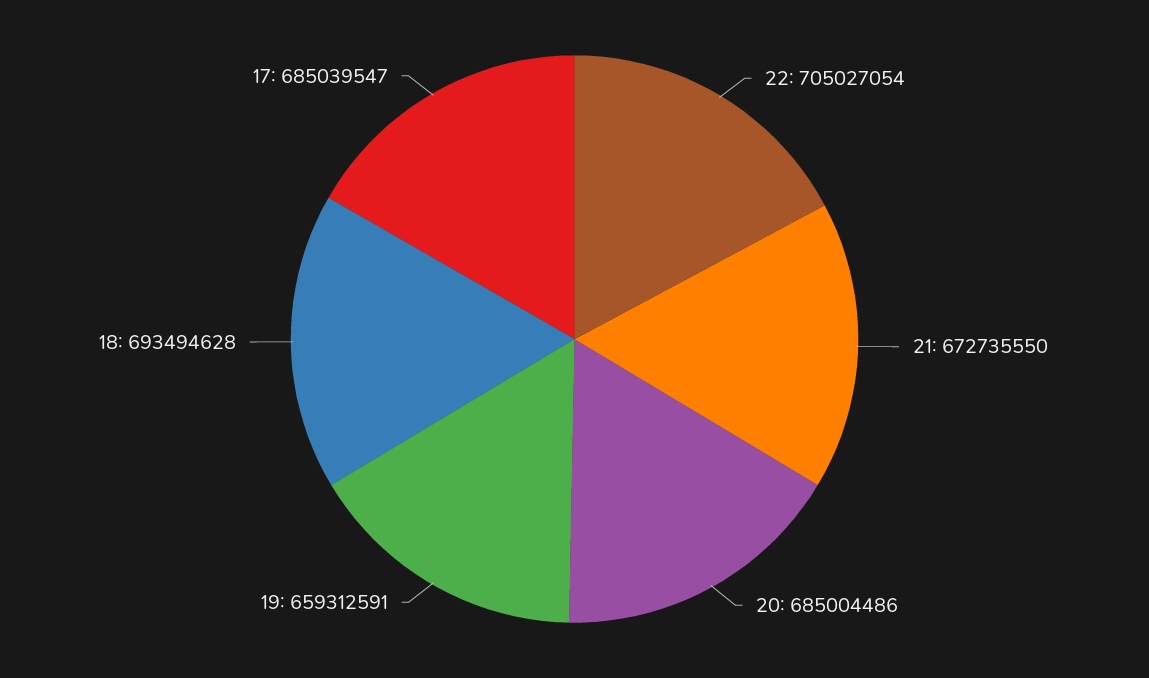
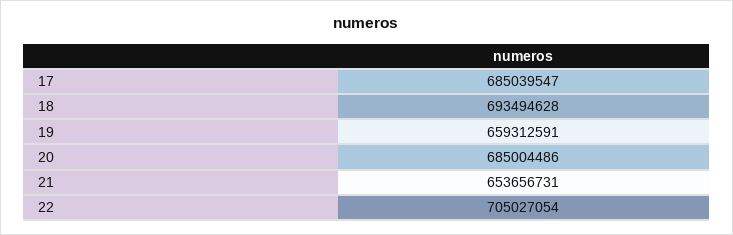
  {
    "22": 705027054,
-   "21": 672735550,
+   "21": 653656731,
    "20": 685004486,
    "19": 659312591,
    "18": 693494628,
    "17": 685039547
  }

